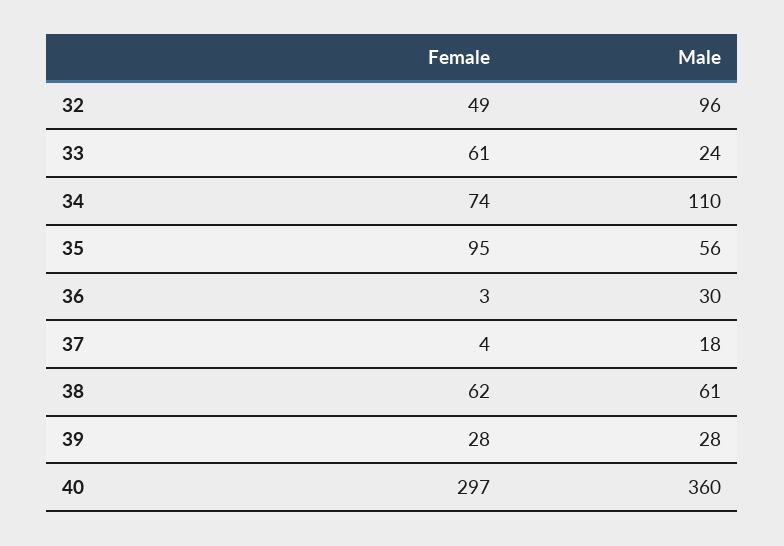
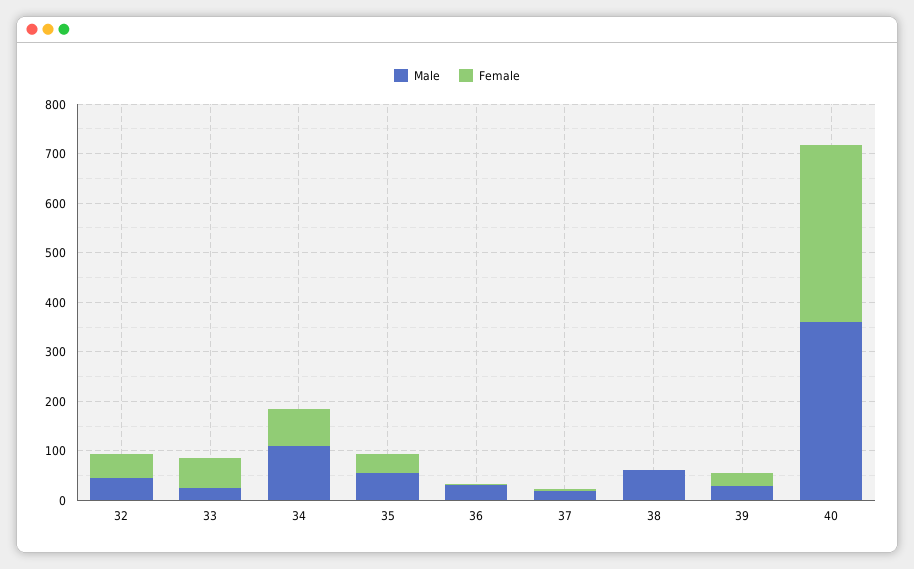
  {
    "Female": {
      "32": 49,
      "33": 61,
      "34": 74,
-     "35": 95,
+     "35": 40,
      "36": 3,
      "37": 4,
-     "38": 62,
+     "38": 0,
      "39": 28,
-     "40": 297
+     "40": 360
    },
    "Male": {
-     "32": 96,
+     "32": 40,
      "33": 24,
      "34": 110,
      "35": 56,
      "36": 30,
      "37": 18,
      "38": 61,
      "39": 28,
      "40": 360
    }
  }

